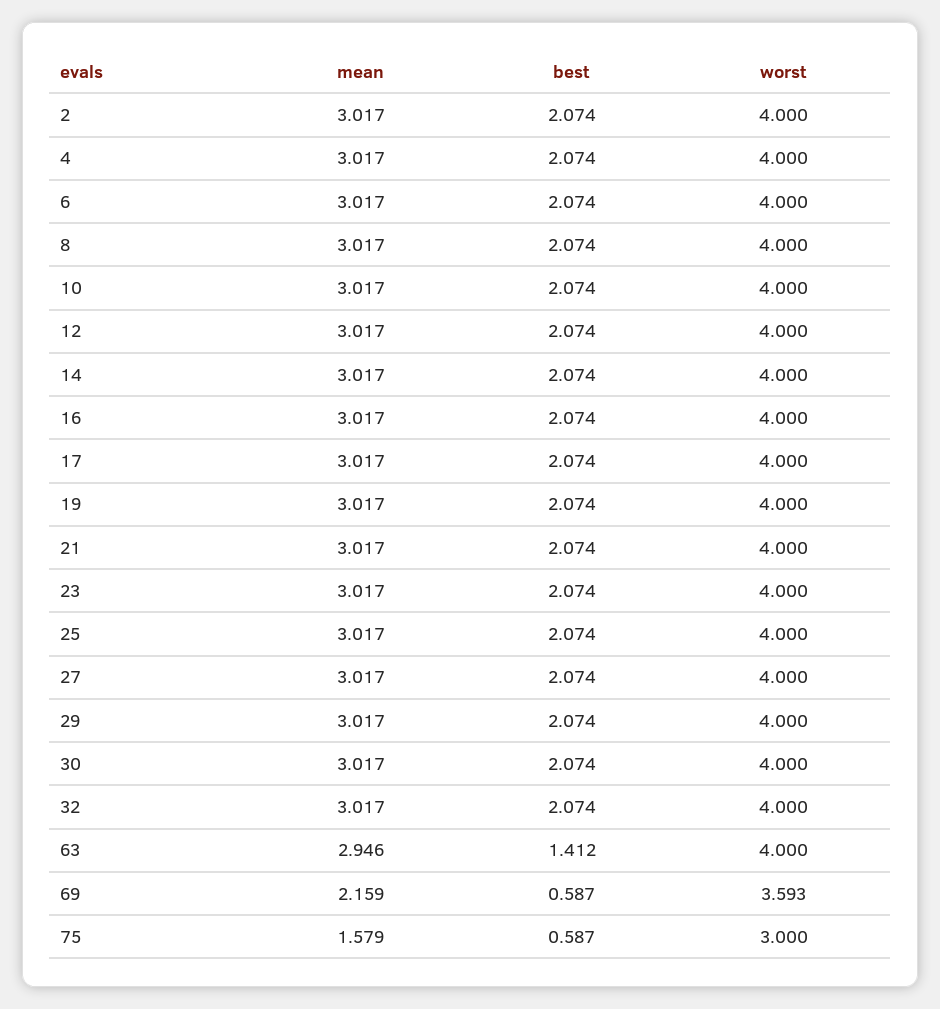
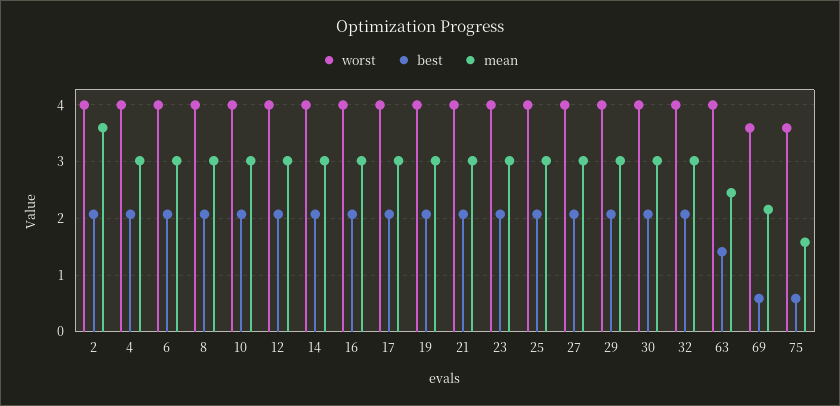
  {
    "mean": {
-     "2": 3.017,
+     "2": 3.6,
      "4": 3.017,
      "6": 3.017,
      "8": 3.017,
      "10": 3.017,
      "12": 3.017,
      "14": 3.017,
      "16": 3.017,
      "17": 3.017,
      "19": 3.017,
      "21": 3.017,
      "23": 3.017,
      "25": 3.017,
      "27": 3.017,
      "29": 3.017,
      "30": 3.017,
      "32": 3.017,
-     "63": 2.946,
+     "63": 2.4,
      "69": 2.159,
      "75": 1.579
    },
    "best": {
      "2": 2.074,
      "4": 2.074,
      "6": 2.074,
      "8": 2.074,
      "10": 2.074,
      "12": 2.074,
      "14": 2.074,
      "16": 2.074,
      "17": 2.074,
      "19": 2.074,
      "21": 2.074,
      "23": 2.074,
      "25": 2.074,
      "27": 2.074,
      "29": 2.074,
      "30": 2.074,
      "32": 2.074,
      "63": 1.412,
      "69": 0.587,
      "75": 0.587
    },
    "worst": {
      "2": 4,
      "4": 4,
      "6": 4,
      "8": 4,
      "10": 4,
      "12": 4,
      "14": 4,
      "16": 4,
      "17": 4,
      "19": 4,
      "21": 4,
      "23": 4,
      "25": 4,
      "27": 4,
      "29": 4,
      "30": 4,
      "32": 4,
      "63": 4,
      "69": 3.593,
-     "75": 3
+     "75": 3.6
    }
  }

